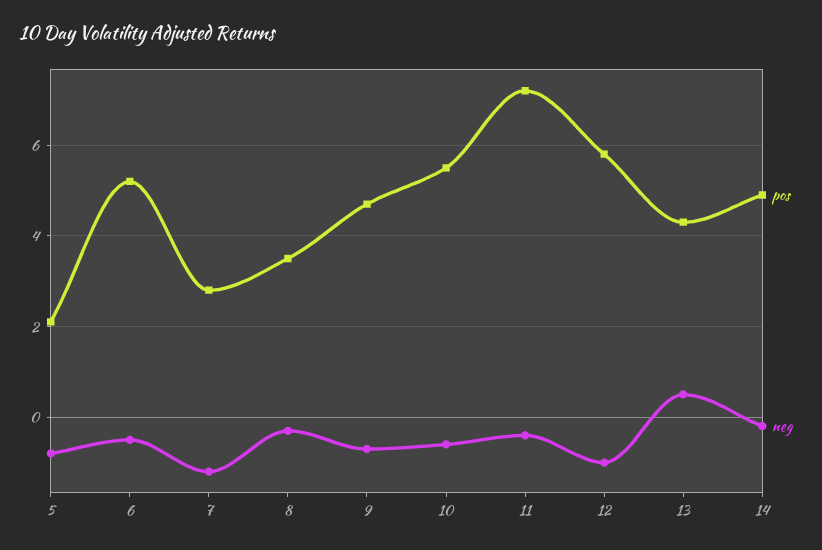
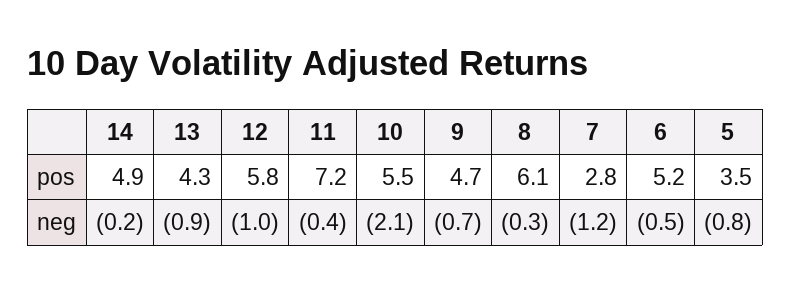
  {
    "pos": {
-     "5": 2,
+     "5": 3.5,
      "6": 5.2,
      "7": 2.8,
-     "8": 3.5,
+     "8": 6.1,
      "9": 4.7,
      "10": 5.5,
      "11": 7.2,
      "12": 5.8,
      "13": 4.3,
      "14": 4.9
    },
    "neg": {
      "5": -0.8,
      "6": -0.5,
      "7": -1.2,
      "8": -0.3,
      "9": -0.7,
-     "10": -0.5,
+     "10": -2.1,
      "11": -0.4,
      "12": -1,
-     "13": 0.5,
+     "13": -0.9,
      "14": -0.2
    }
  }

